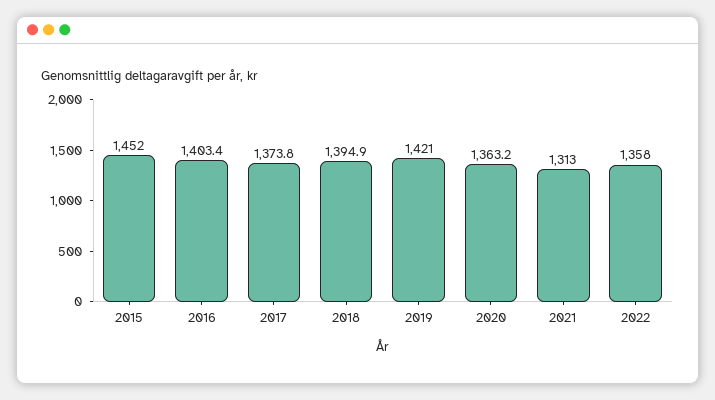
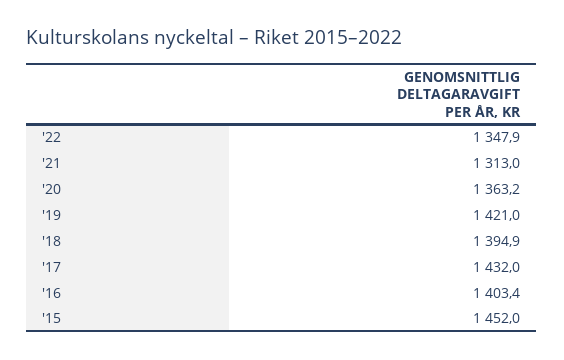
  {
    "2015": 1452,
    "2016": 1403.4,
-   "2017": 1373.8,
+   "2017": 1432,
    "2018": 1394.9,
    "2019": 1421,
    "2020": 1363.2,
    "2021": 1313,
-   "2022": 1358
+   "2022": 1347.9
  }

